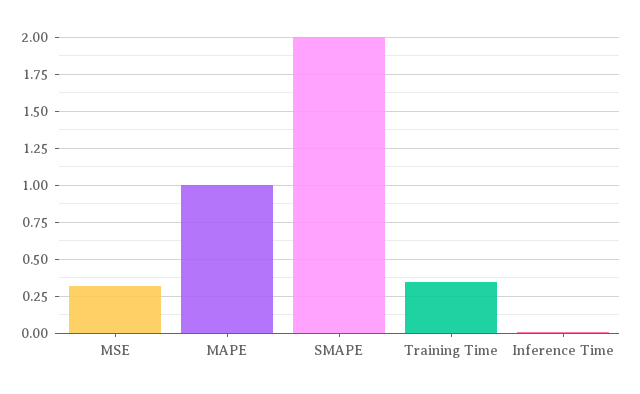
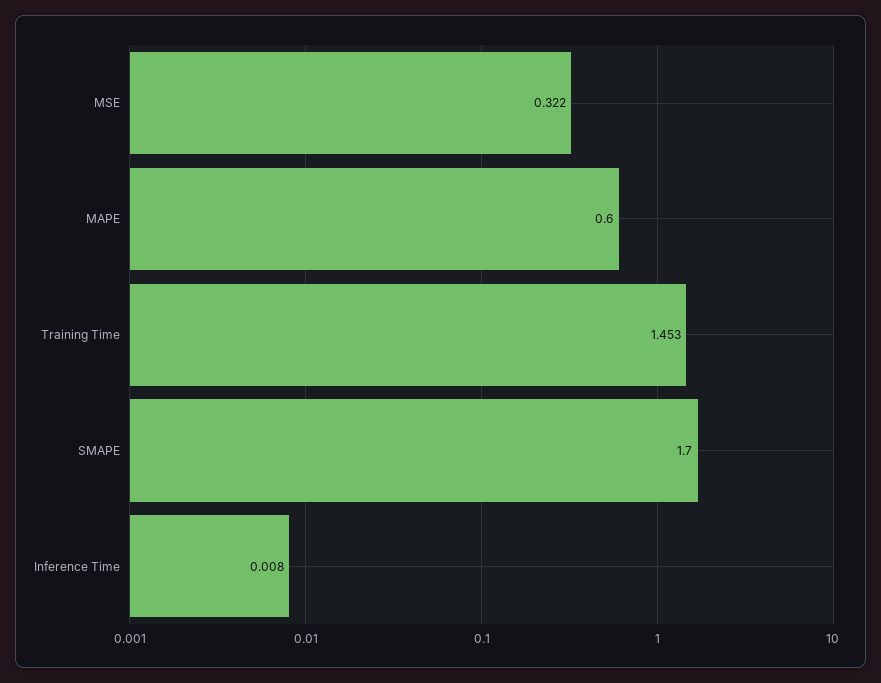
  {
    "MSE": 0.322,
-   "MAPE": 1,
+   "MAPE": 0.6,
-   "SMAPE": 2,
+   "SMAPE": 1.7,
-   "Training Time": 0.35,
+   "Training Time": 1.453,
    "Inference Time": 0.008
  }

